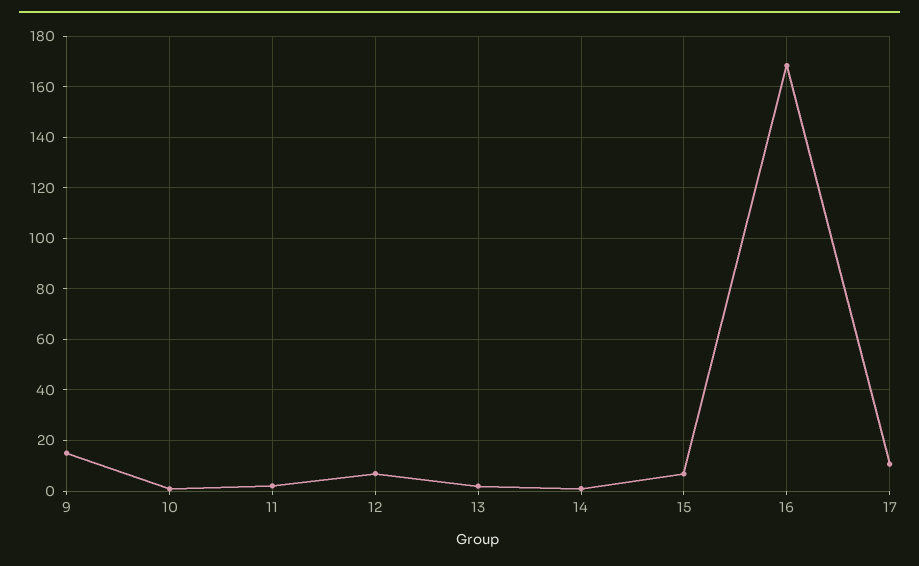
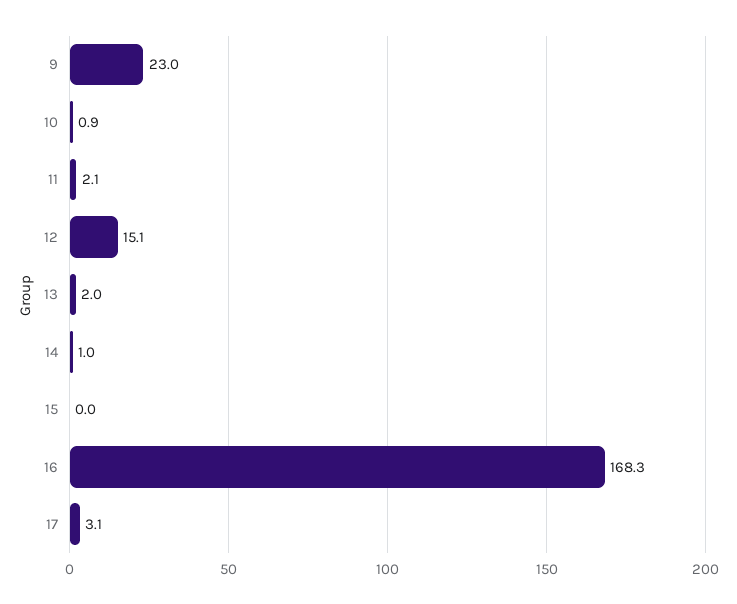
  {
-   "9": 15,
+   "9": 23,
    "10": 0.9,
    "11": 2.1,
-   "12": 7.5,
+   "12": 15.1,
    "13": 2,
    "14": 1,
-   "15": 7.5,
+   "15": 0,
    "16": 168.3,
-   "17": 10
+   "17": 3.1
  }

